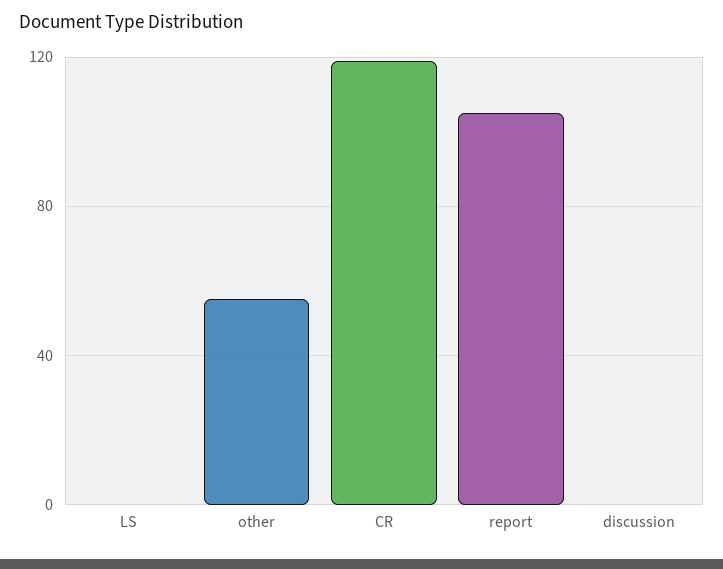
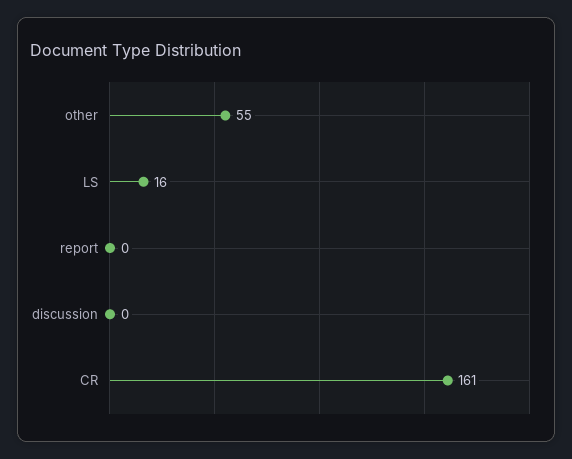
  {
-   "LS": 0,
+   "LS": 16,
    "other": 55,
-   "CR": 120,
+   "CR": 161,
-   "report": 105,
+   "report": 0,
    "discussion": 0
  }

